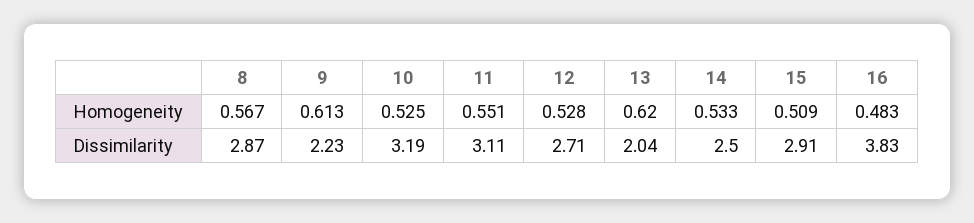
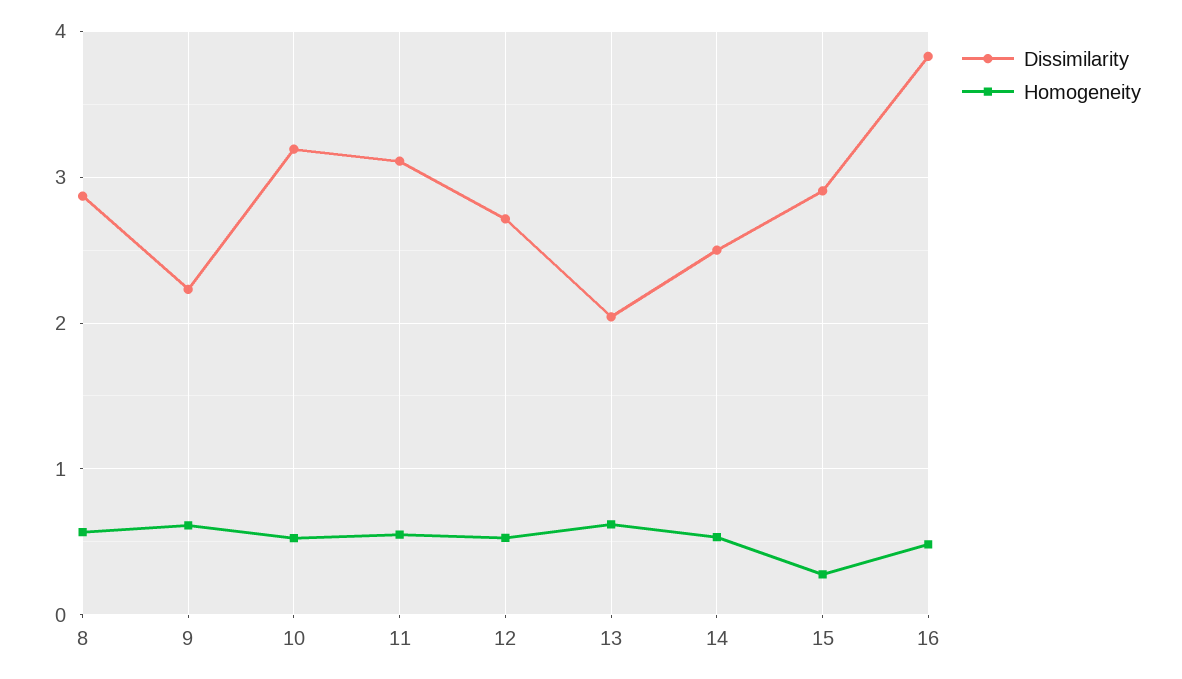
  {
    "Homogeneity": {
      "8": 0.567,
      "9": 0.613,
      "10": 0.525,
      "11": 0.551,
      "12": 0.528,
      "13": 0.62,
      "14": 0.533,
-     "15": 0.509,
+     "15": 0.3,
      "16": 0.483
    },
    "Dissimilarity": {
      "8": 2.87,
      "9": 2.23,
      "10": 3.19,
      "11": 3.11,
      "12": 2.71,
      "13": 2.04,
      "14": 2.5,
      "15": 2.91,
      "16": 3.83
    }
  }

